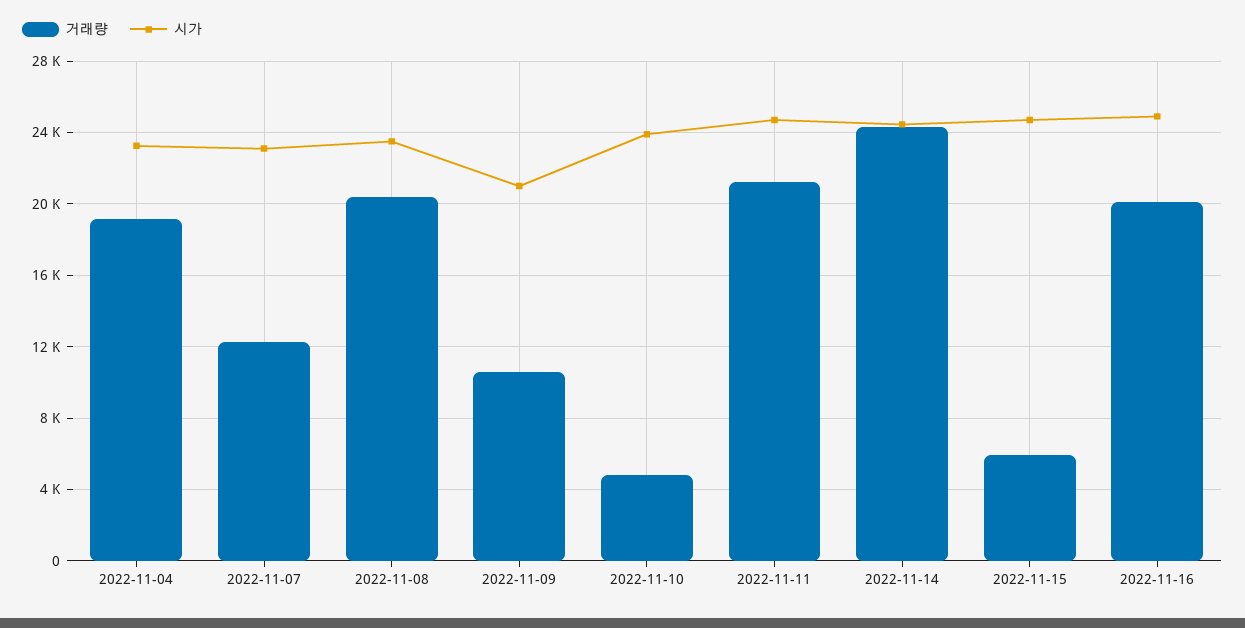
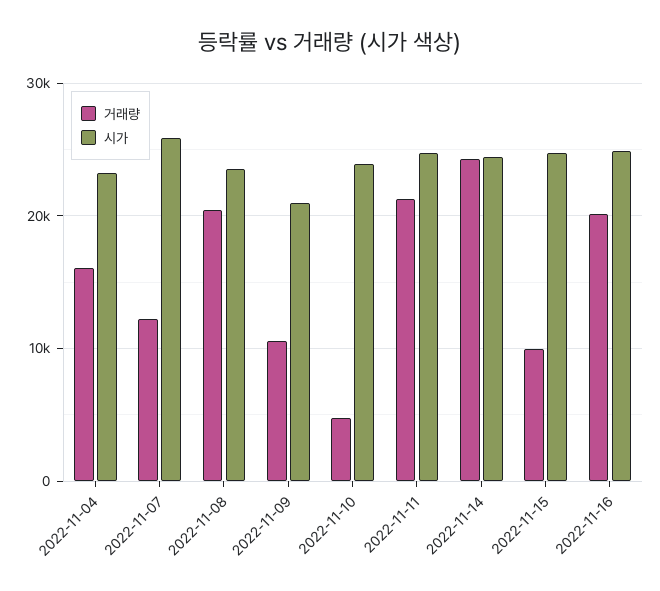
  {
    "거래량": {
-     "2022-11-04": 19000,
+     "2022-11-04": 16000,
      "2022-11-07": 12500,
      "2022-11-08": 20500,
      "2022-11-09": 10500,
      "2022-11-10": 5000,
      "2022-11-11": 21000,
      "2022-11-14": 24500,
-     "2022-11-15": 6000,
+     "2022-11-15": 10000,
      "2022-11-16": 20000
    },
    "시가": {
      "2022-11-04": 23500,
-     "2022-11-07": 23000,
+     "2022-11-07": 26000,
      "2022-11-08": 23500,
      "2022-11-09": 21000,
      "2022-11-10": 24000,
      "2022-11-11": 24500,
      "2022-11-14": 24500,
      "2022-11-15": 24500,
      "2022-11-16": 25000
    }
  }

